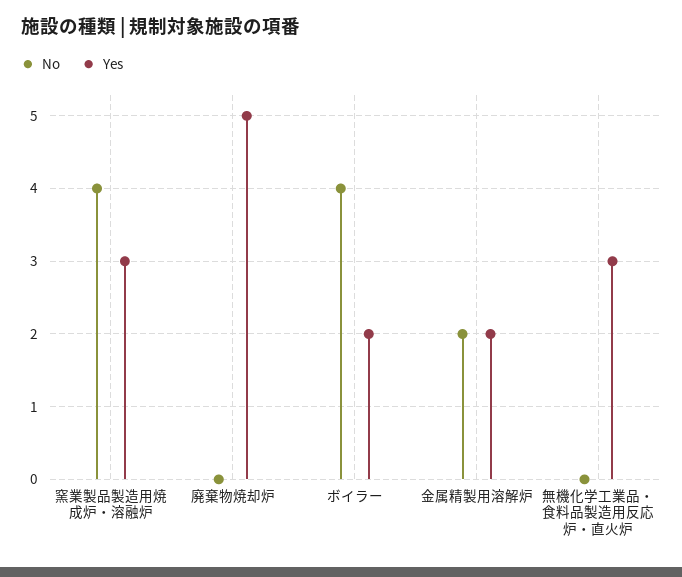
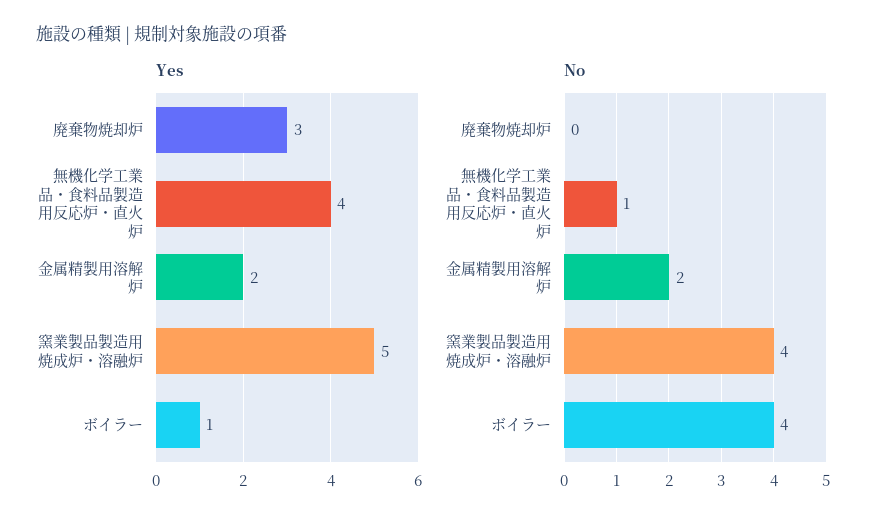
  {
    "No": {
      "窯業製品製造用焼成炉・溶融炉": 4,
      "廃棄物焼却炉": 0,
      "ボイラー": 4,
      "金属精製用溶解炉": 2,
-     "無機化学工業品・食料品製造用反応炉・直火炉": 0
+     "無機化学工業品・食料品製造用反応炉・直火炉": 1
    },
    "Yes": {
-     "窯業製品製造用焼成炉・溶融炉": 3,
+     "窯業製品製造用焼成炉・溶融炉": 5,
-     "廃棄物焼却炉": 5,
+     "廃棄物焼却炉": 3,
-     "ボイラー": 2,
+     "ボイラー": 1,
      "金属精製用溶解炉": 2,
-     "無機化学工業品・食料品製造用反応炉・直火炉": 3
+     "無機化学工業品・食料品製造用反応炉・直火炉": 4
    }
  }

